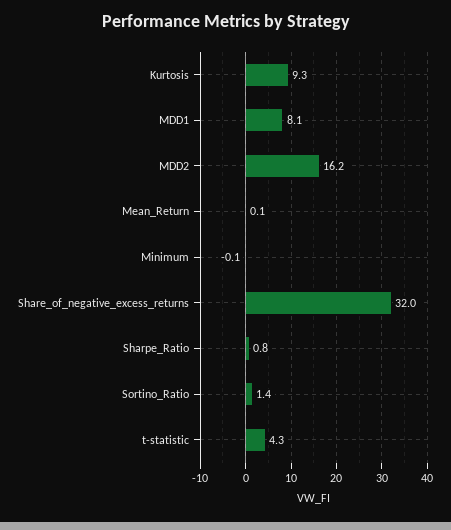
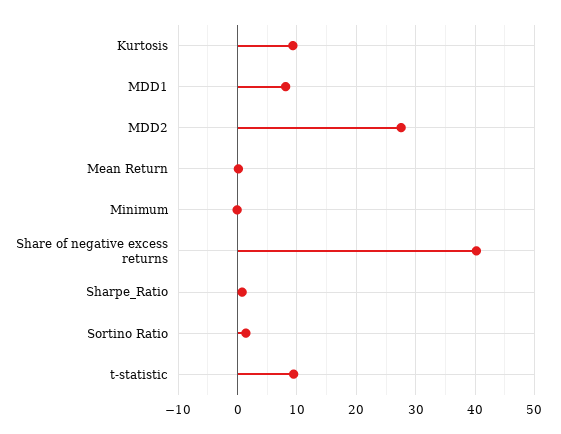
  {
    "Kurtosis": 9.3,
    "MDD1": 8.1,
-   "MDD2": 16.2,
+   "MDD2": 28,
    "Mean_Return": 0.1,
    "Minimum": -0.1,
-   "Share_of_negative_excess_returns": 32,
+   "Share_of_negative_excess_returns": 40,
    "Sharpe_Ratio": 0.8,
    "Sortino_Ratio": 1.4,
-   "t-statistic": 4.3
+   "t-statistic": 10
  }

